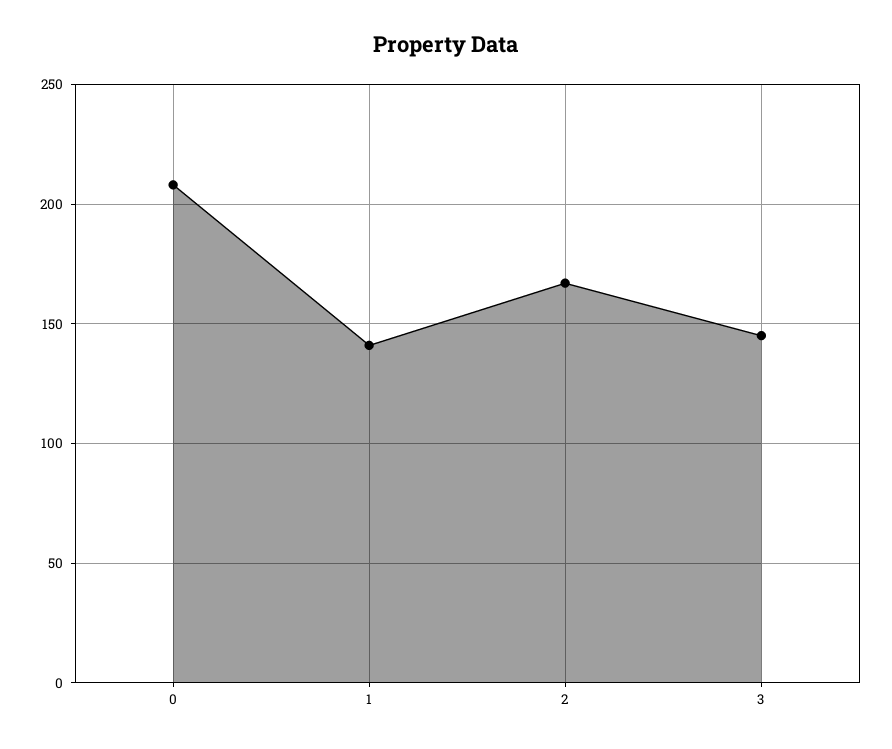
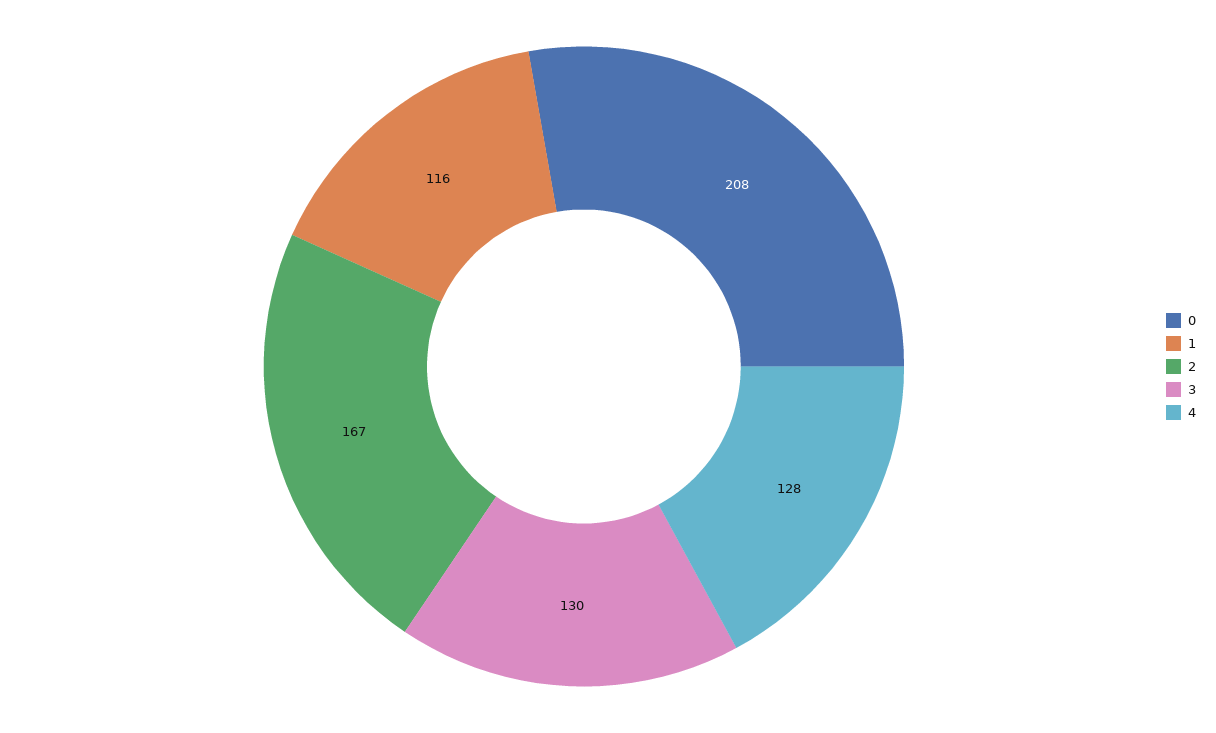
  {
    "0": 208,
-   "1": 140,
+   "1": 116,
    "2": 167,
-   "3": 145
+   "3": 130,
+   "4": 128
  }

